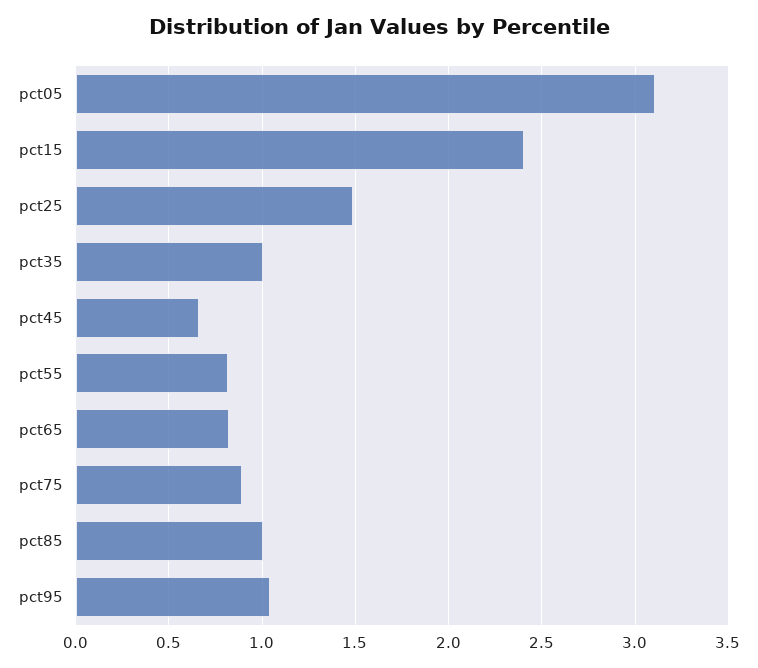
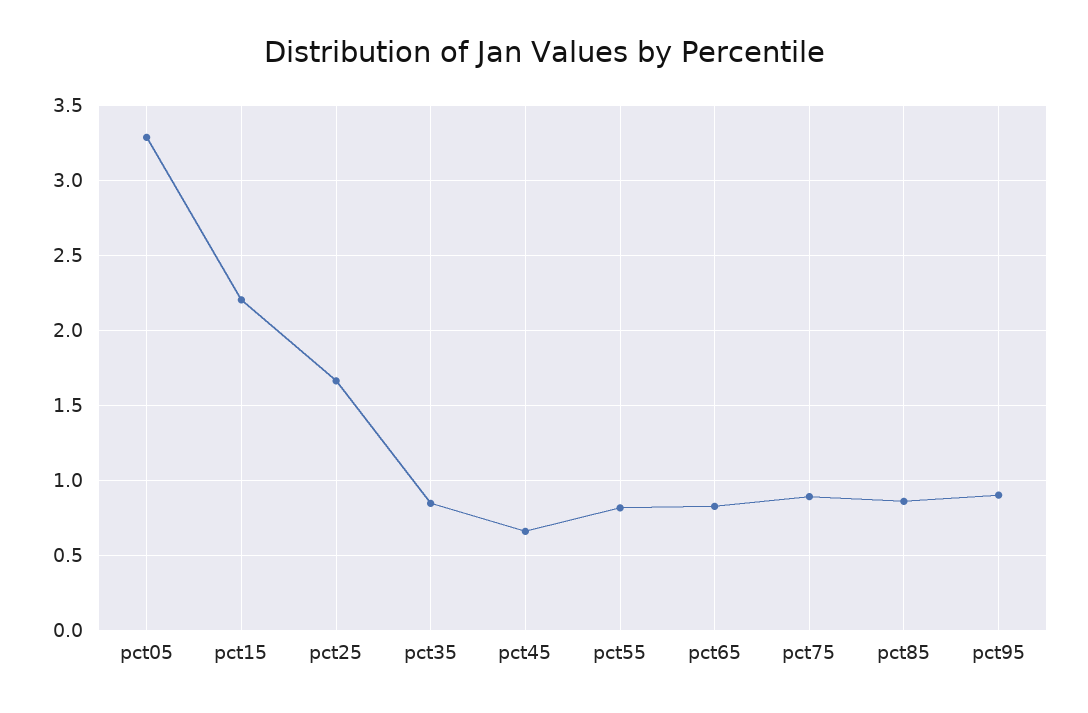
  {
-   "pct05": 3.1,
+   "pct05": 3.3,
-   "pct15": 2.4,
+   "pct15": 2.2,
-   "pct25": 1.5,
+   "pct25": 1.65,
-   "pct35": 1,
+   "pct35": 0.85,
    "pct45": 0.65,
    "pct55": 0.8,
    "pct65": 0.85,
    "pct75": 0.9,
-   "pct85": 1,
+   "pct85": 0.85,
-   "pct95": 1.05
+   "pct95": 0.9
  }

